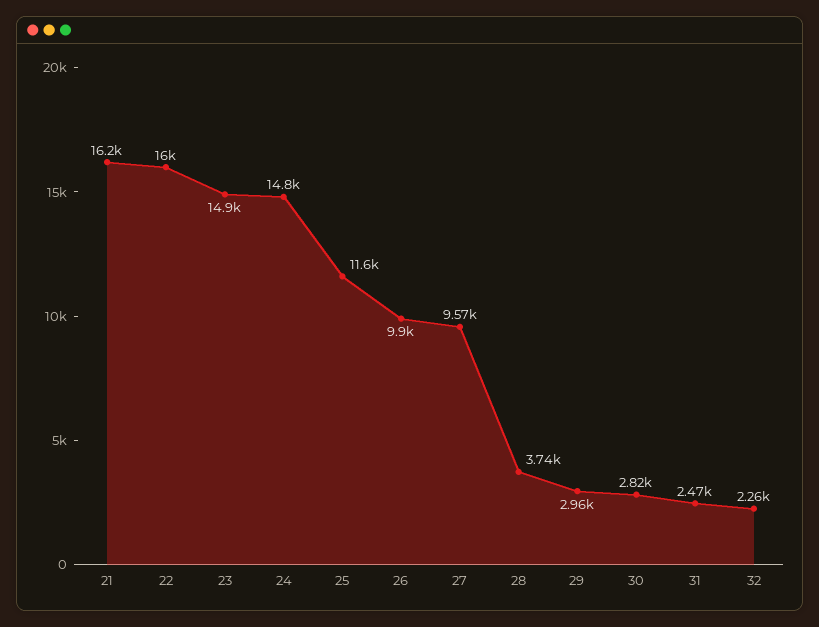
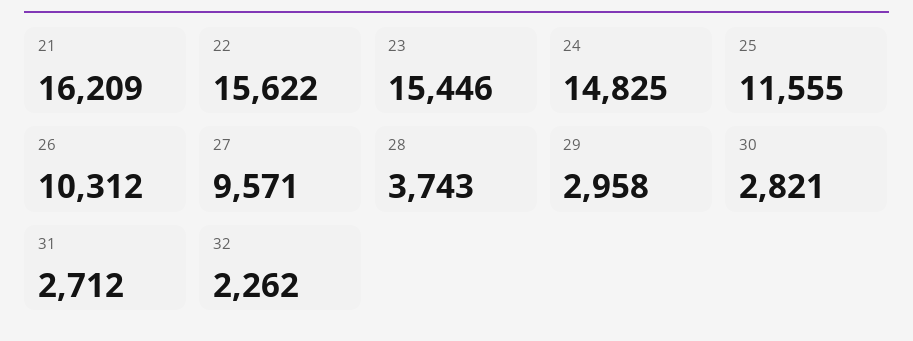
  {
    "21": 16209,
-   "22": 16000,
+   "22": 15622,
-   "23": 14900,
+   "23": 15446,
    "24": 14825,
    "25": 11555,
-   "26": 9900,
+   "26": 10312,
    "27": 9571,
    "28": 3743,
    "29": 2958,
    "30": 2821,
-   "31": 2470,
+   "31": 2712,
    "32": 2262
  }

